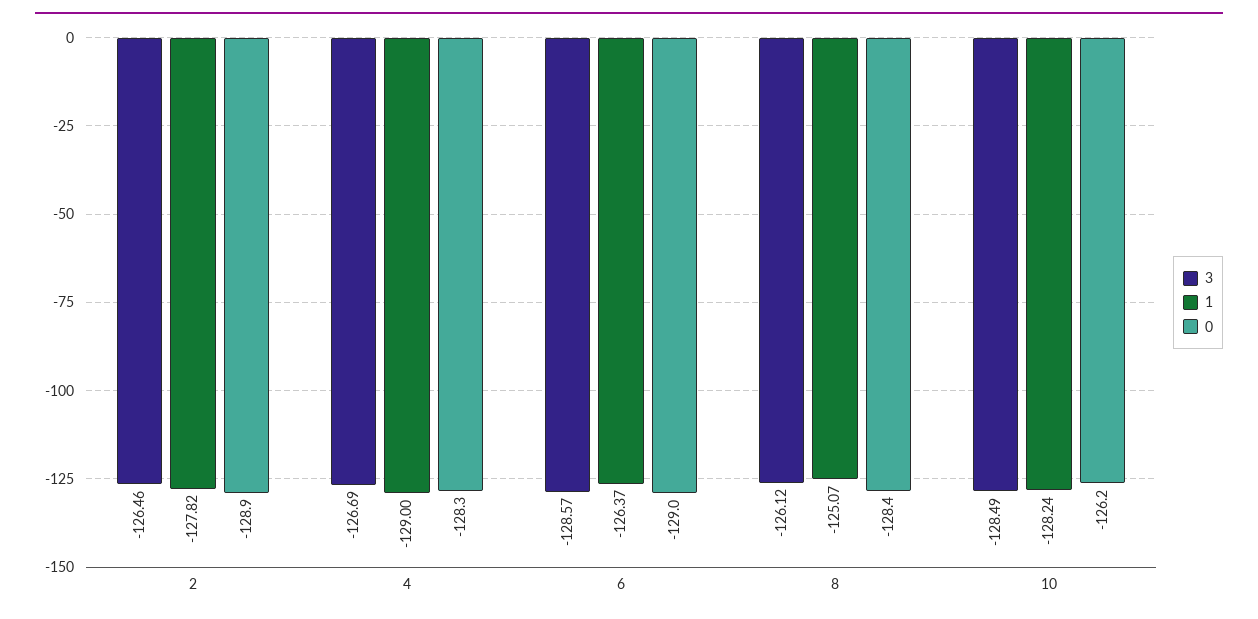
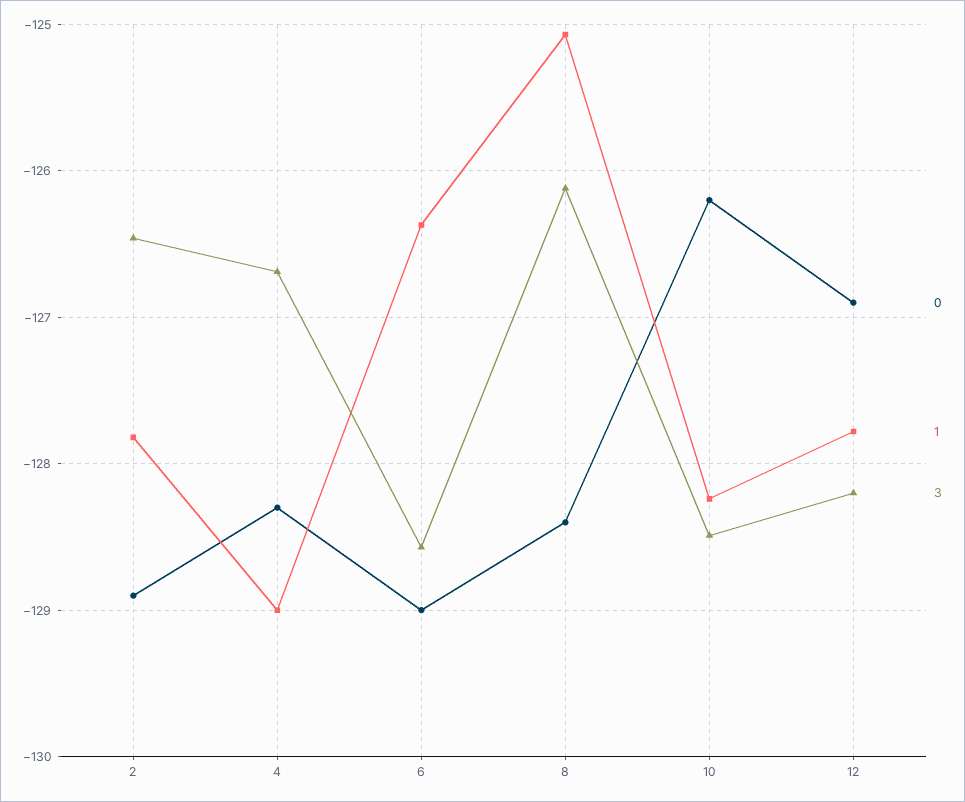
  {
    "3": {
      "2": -126.46,
      "4": -126.69,
      "6": -128.57,
      "8": -126.12,
-     "10": -128.49
+     "10": -128.49,
+     "12": -128.2
    },
    "1": {
      "2": -127.82,
      "4": -129,
      "6": -126.37,
      "8": -125.07,
-     "10": -128.24
+     "10": -128.24,
+     "12": -127.8
    },
    "0": {
      "2": -128.9,
      "4": -128.3,
      "6": -129,
      "8": -128.4,
-     "10": -126.2
+     "10": -126.2,
+     "12": -126.9
    }
  }

